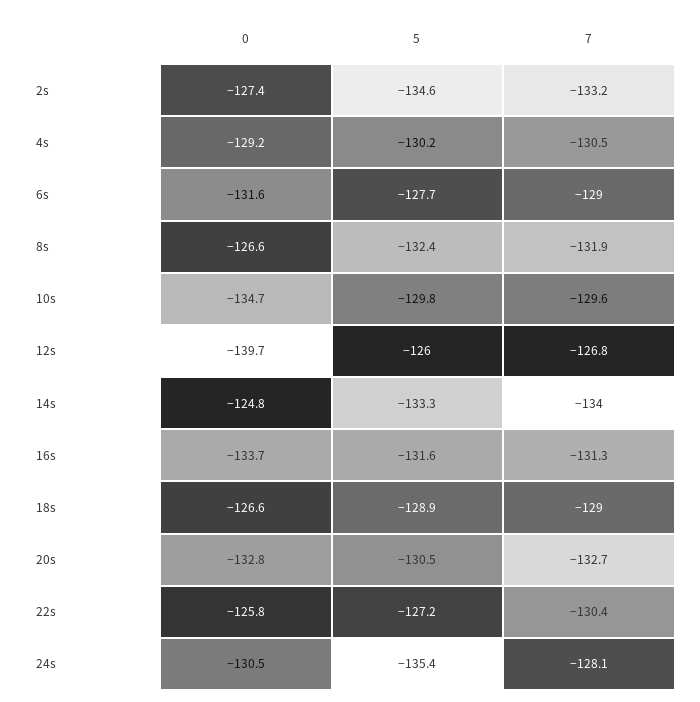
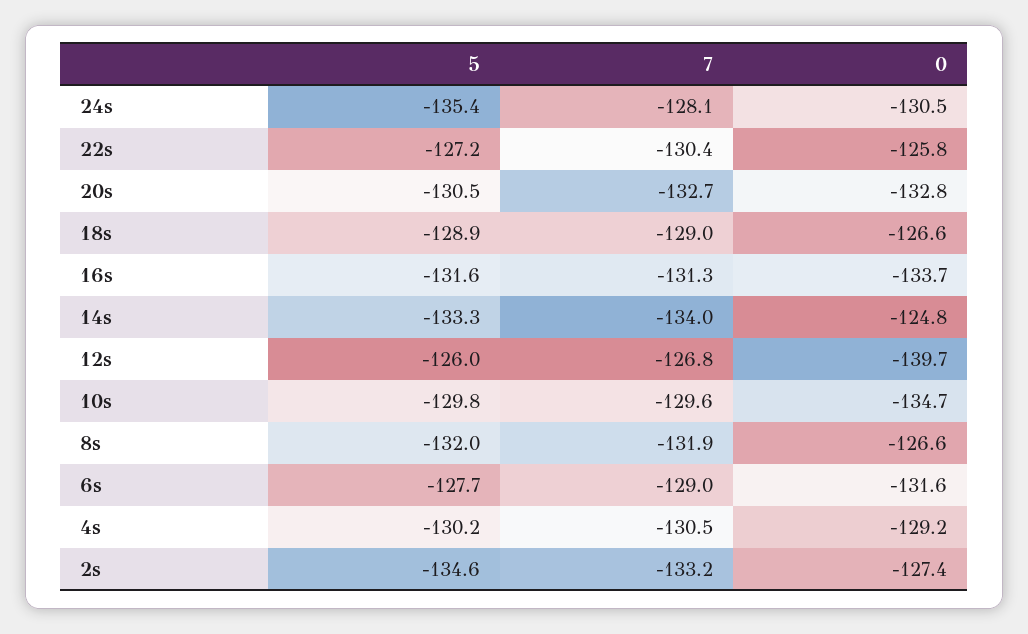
  {
    "0": {
      "2s": -127.4,
      "4s": -129.2,
      "6s": -131.6,
      "8s": -126.6,
      "10s": -134.7,
      "12s": -139.7,
      "14s": -124.8,
      "16s": -133.7,
      "18s": -126.6,
      "20s": -132.8,
      "22s": -125.8,
      "24s": -130.5
    },
    "5": {
      "2s": -134.6,
      "4s": -130.2,
      "6s": -127.7,
-     "8s": -132.4,
+     "8s": -132,
      "10s": -129.8,
      "12s": -126,
      "14s": -133.3,
      "16s": -131.6,
      "18s": -128.9,
      "20s": -130.5,
      "22s": -127.2,
      "24s": -135.4
    },
    "7": {
      "2s": -133.2,
      "4s": -130.5,
      "6s": -129,
      "8s": -131.9,
      "10s": -129.6,
      "12s": -126.8,
      "14s": -134,
      "16s": -131.3,
      "18s": -129,
      "20s": -132.7,
      "22s": -130.4,
      "24s": -128.1
    }
  }

